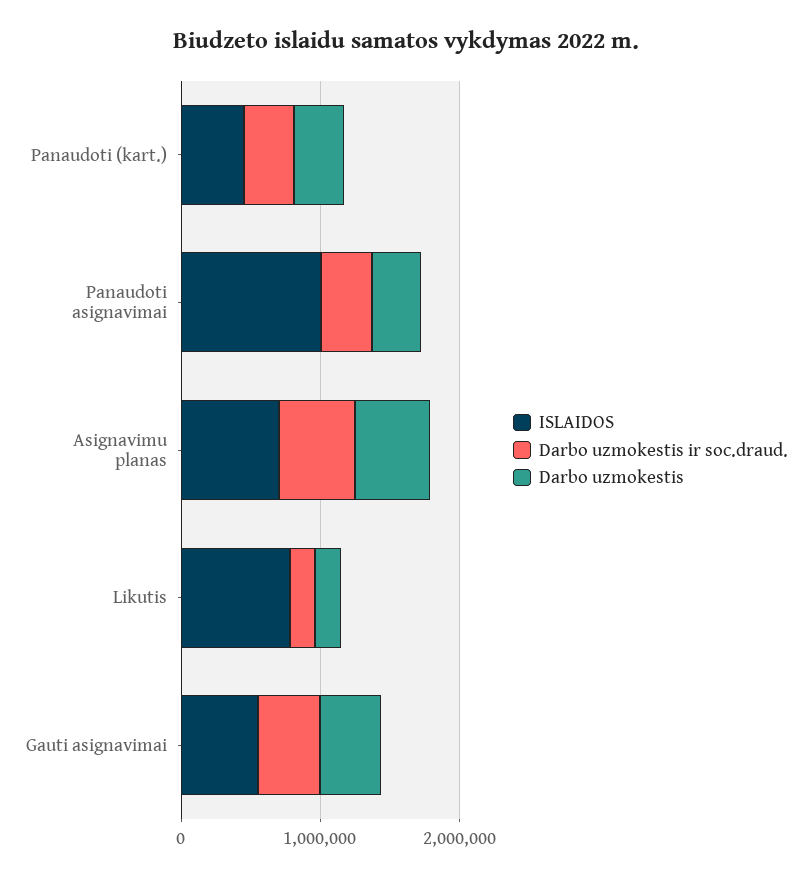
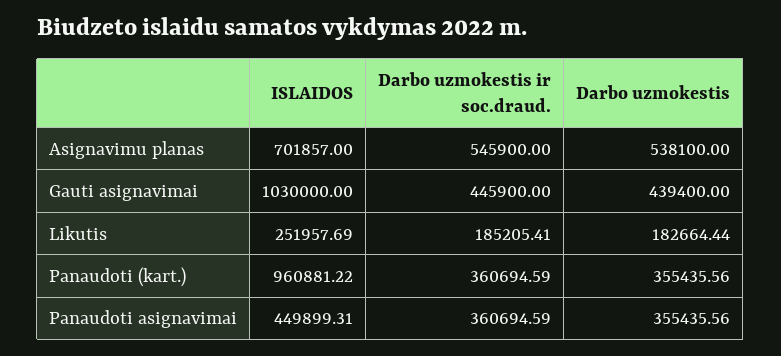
  {
    "ISLAIDOS": {
-     "Panaudoti (kart.)": 400000,
+     "Panaudoti (kart.)": 960881.22,
-     "Panaudoti asignavimai": 1000000,
+     "Panaudoti asignavimai": 449899.31,
      "Asignavimu planas": 701857,
-     "Likutis": 800000,
+     "Likutis": 251957.69,
-     "Gauti asignavimai": 600000
+     "Gauti asignavimai": 1030000
    },
    "Darbo uzmokestis ir soc.draud.": {
      "Panaudoti (kart.)": 360694.59,
      "Panaudoti asignavimai": 360694.59,
      "Asignavimu planas": 545900,
      "Likutis": 185205.41,
      "Gauti asignavimai": 445900
    },
    "Darbo uzmokestis": {
      "Panaudoti (kart.)": 355435.56,
      "Panaudoti asignavimai": 355435.56,
      "Asignavimu planas": 538100,
      "Likutis": 182664.44,
      "Gauti asignavimai": 439400
    }
  }

